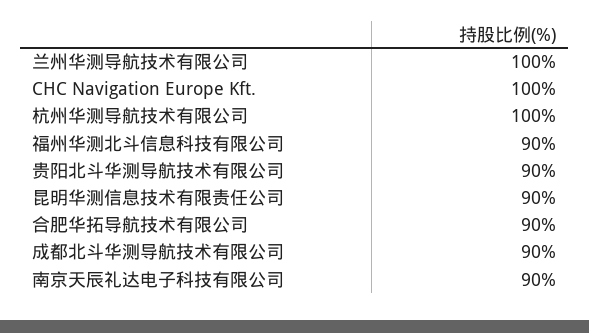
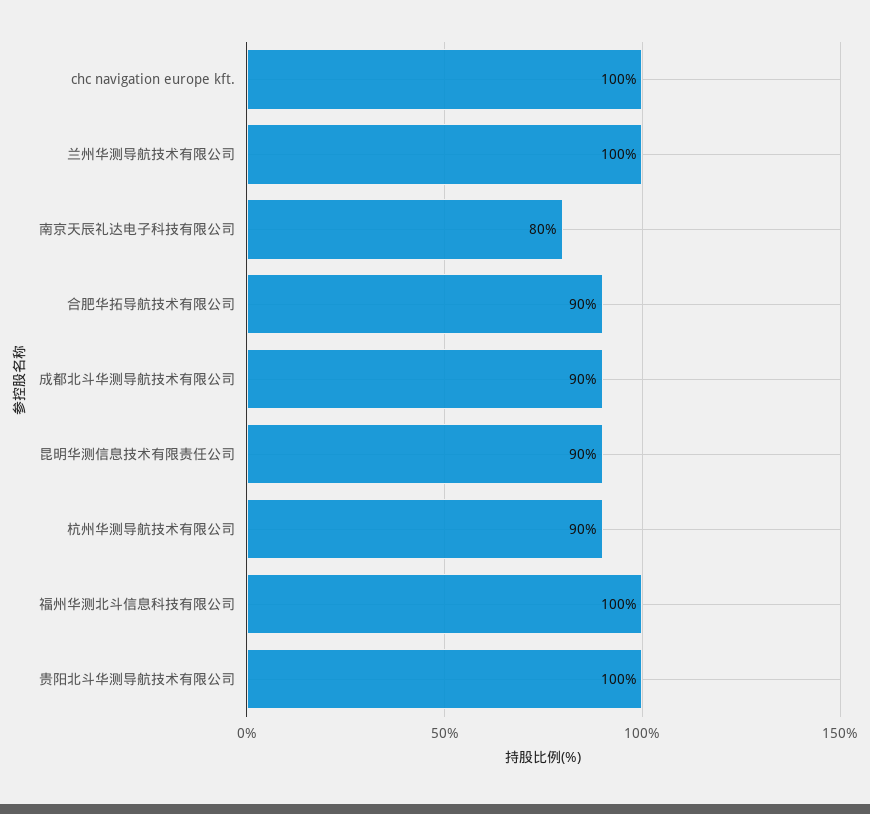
  {
    "兰州华测导航技术有限公司": 100,
    "CHC Navigation Europe Kft.": 100,
-   "杭州华测导航技术有限公司": 100,
+   "杭州华测导航技术有限公司": 90,
-   "福州华测北斗信息科技有限公司": 90,
+   "福州华测北斗信息科技有限公司": 100,
-   "贵阳北斗华测导航技术有限公司": 90,
+   "贵阳北斗华测导航技术有限公司": 100,
    "昆明华测信息技术有限责任公司": 90,
    "合肥华拓导航技术有限公司": 90,
    "成都北斗华测导航技术有限公司": 90,
-   "南京天辰礼达电子科技有限公司": 90
+   "南京天辰礼达电子科技有限公司": 80
  }

